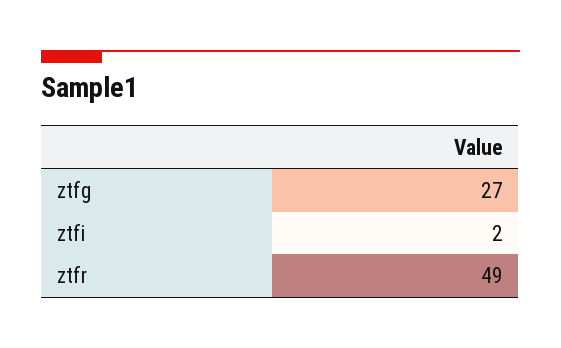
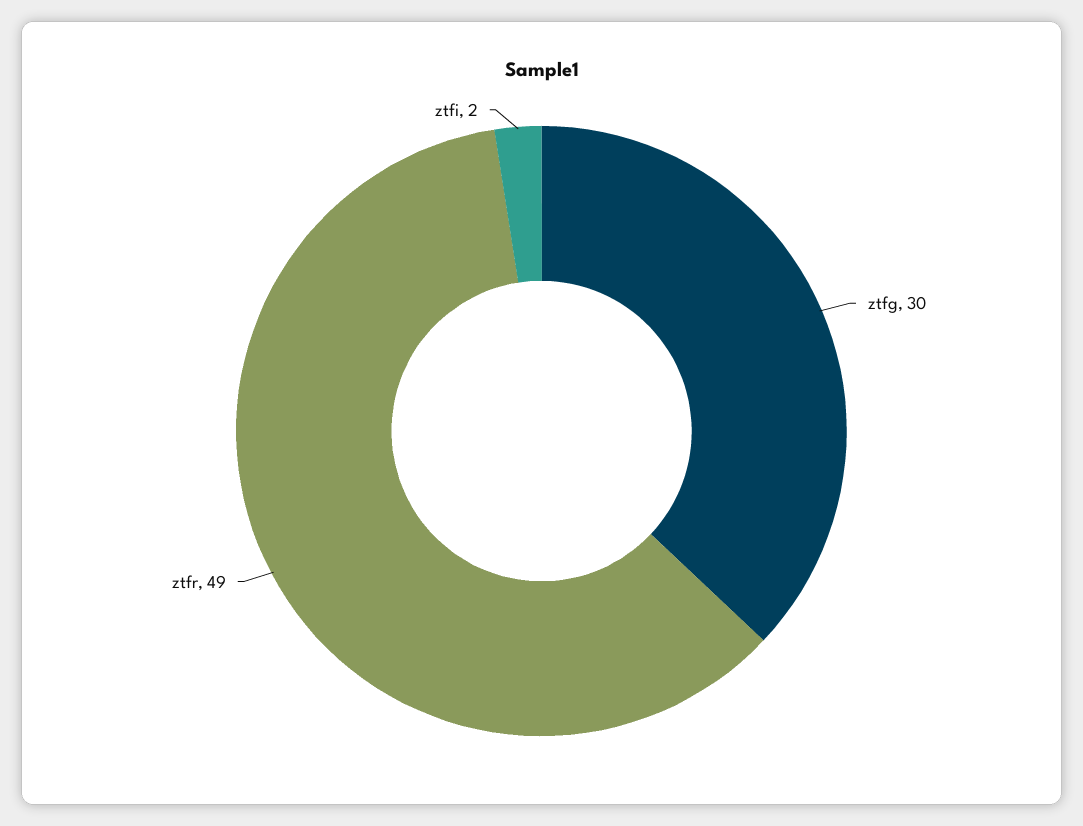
  {
-   "ztfg": 27,
+   "ztfg": 30,
    "ztfi": 2,
    "ztfr": 49
  }

